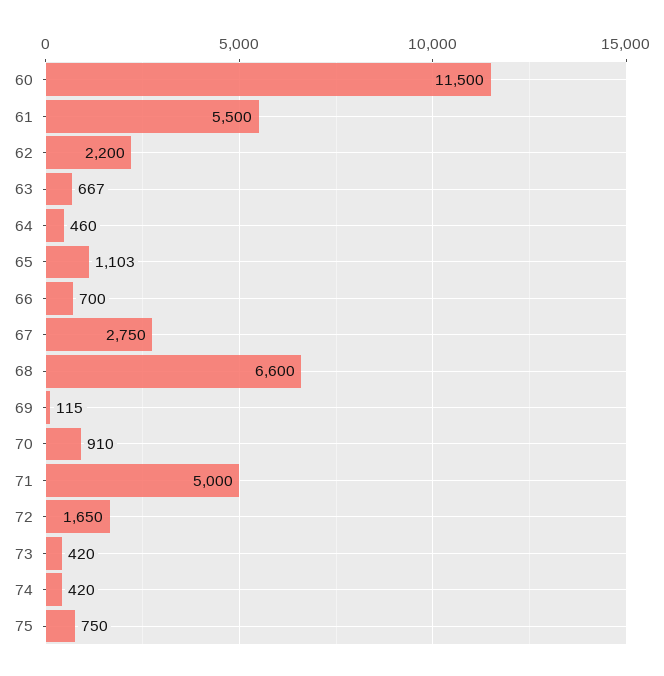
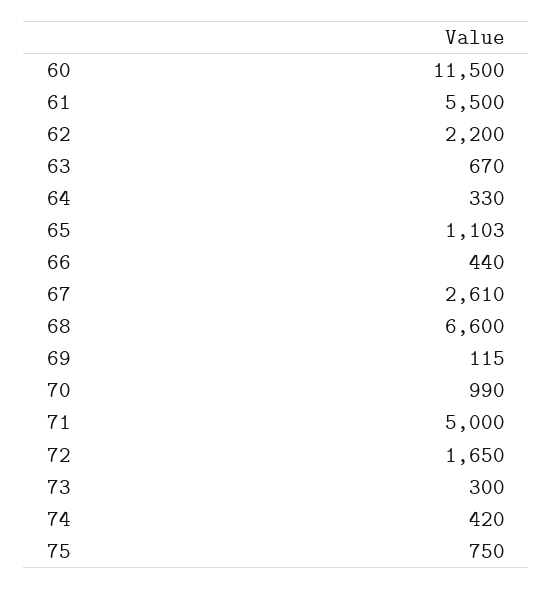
  {
    "60": 11500,
    "61": 5500,
    "62": 2200,
-   "63": 667,
+   "63": 670,
-   "64": 460,
+   "64": 330,
    "65": 1103,
-   "66": 700,
+   "66": 440,
-   "67": 2750,
+   "67": 2610,
    "68": 6600,
    "69": 115,
-   "70": 910,
+   "70": 990,
    "71": 5000,
    "72": 1650,
-   "73": 420,
+   "73": 300,
    "74": 420,
    "75": 750
  }

